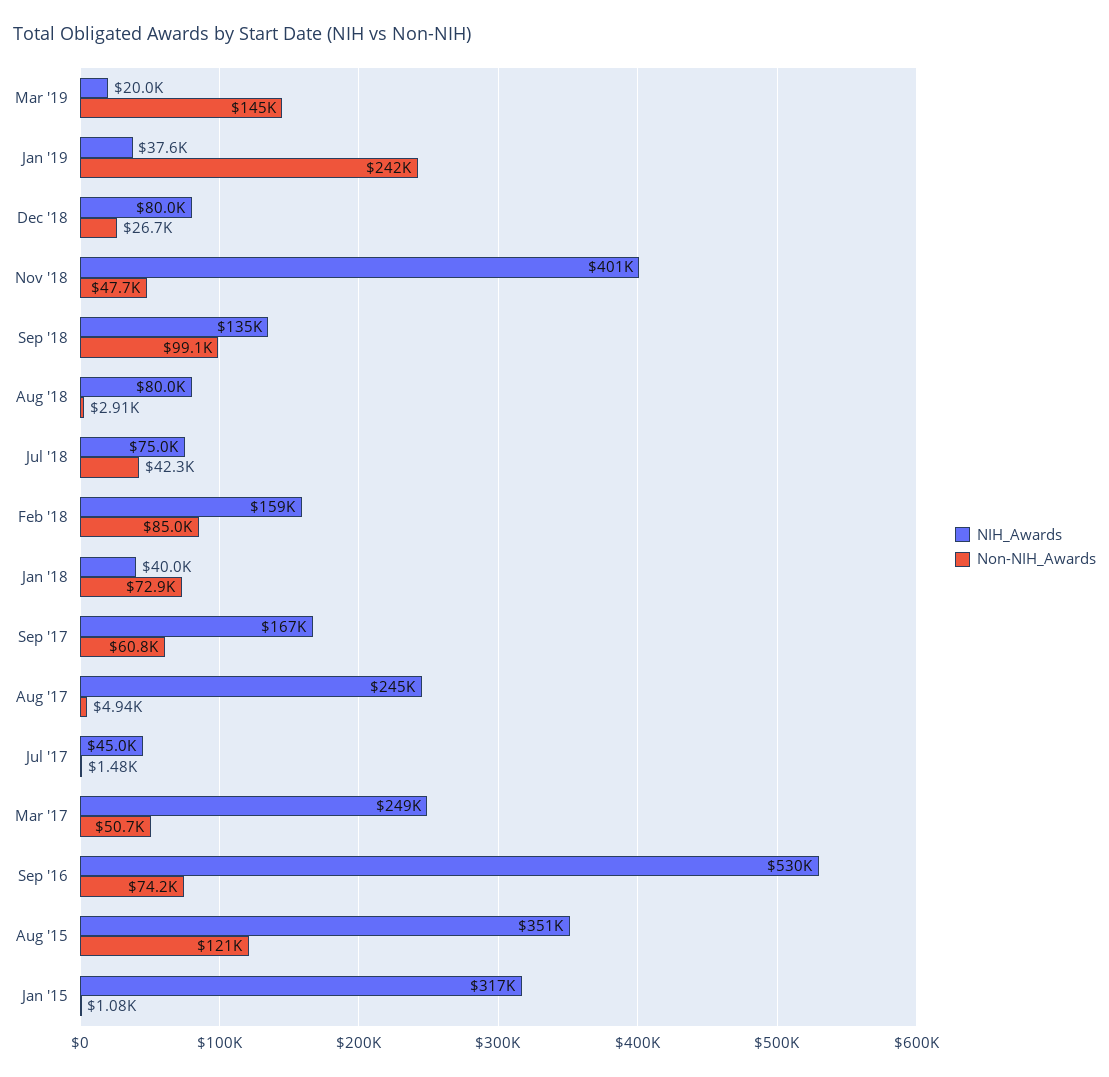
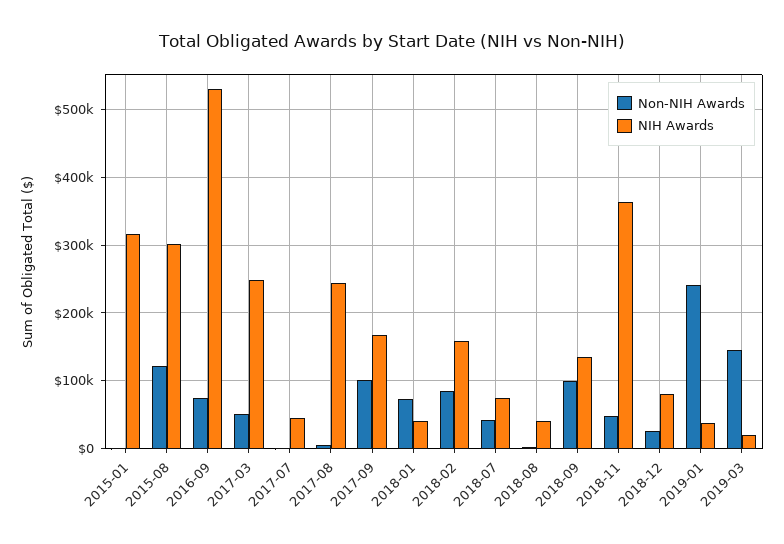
  {
    "NIH_Awards": {
      "Mar '19": 20000,
      "Jan '19": 37600,
      "Dec '18": 80000,
-     "Nov '18": 401000,
+     "Nov '18": 360000,
      "Sep '18": 135000,
-     "Aug '18": 80000,
+     "Aug '18": 40000,
      "Jul '18": 75000,
      "Feb '18": 159000,
      "Jan '18": 40000,
      "Sep '17": 167000,
      "Aug '17": 245000,
      "Jul '17": 45000,
      "Mar '17": 249000,
      "Sep '16": 530000,
-     "Aug '15": 351000,
+     "Aug '15": 300000,
      "Jan '15": 317000
    },
    "Non-NIH_Awards": {
      "Mar '19": 145000,
      "Jan '19": 242000,
      "Dec '18": 26700,
      "Nov '18": 47700,
      "Sep '18": 99100,
      "Aug '18": 2910,
      "Jul '18": 42300,
      "Feb '18": 85000,
      "Jan '18": 72900,
-     "Sep '17": 60800,
+     "Sep '17": 100000,
      "Aug '17": 4940,
      "Jul '17": 1480,
      "Mar '17": 50700,
      "Sep '16": 74200,
      "Aug '15": 121000,
      "Jan '15": 1080
    }
  }

